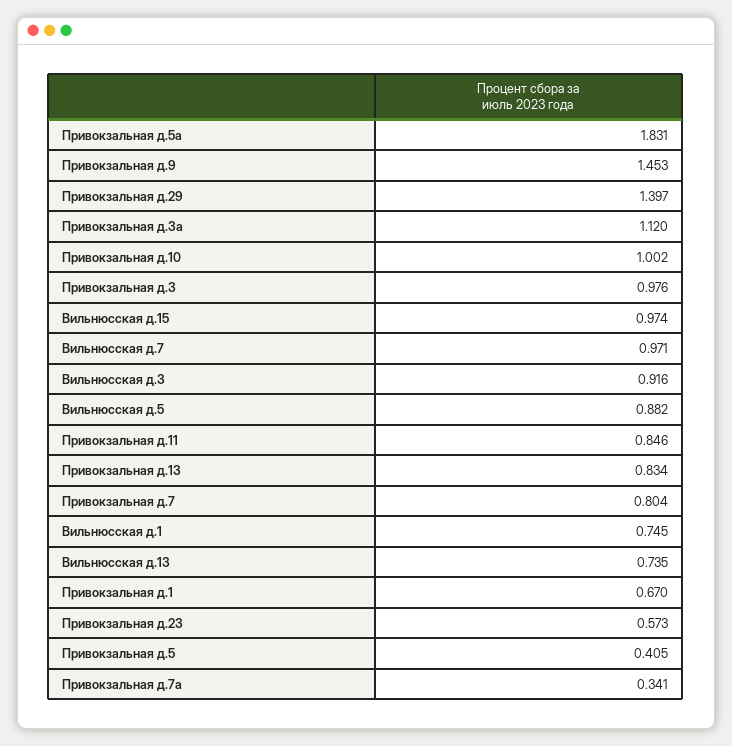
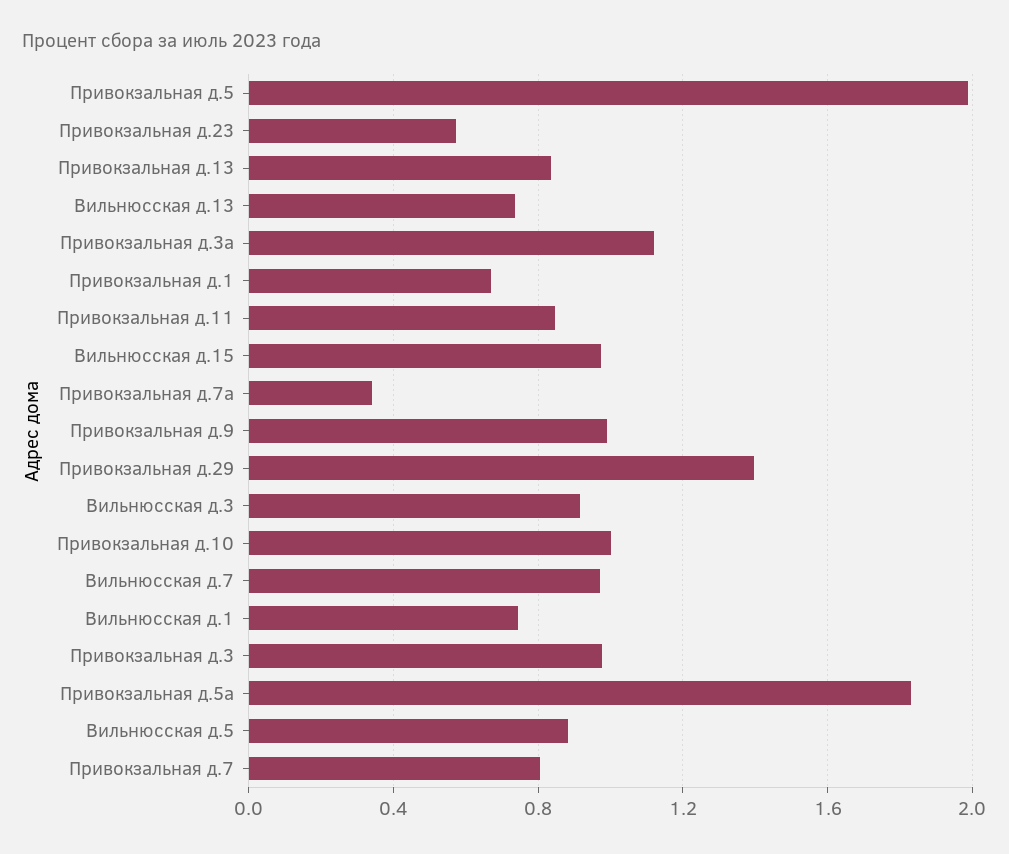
  {
    "Привокзальная д.5а": 1.831,
-   "Привокзальная д.9": 1.453,
+   "Привокзальная д.9": 1,
    "Привокзальная д.29": 1.397,
    "Привокзальная д.3а": 1.12,
    "Привокзальная д.10": 1.002,
    "Привокзальная д.3": 0.976,
    "Вильнюсская д.15": 0.974,
    "Вильнюсская д.7": 0.971,
    "Вильнюсская д.3": 0.916,
    "Вильнюсская д.5": 0.882,
    "Привокзальная д.11": 0.846,
    "Привокзальная д.13": 0.834,
    "Привокзальная д.7": 0.804,
    "Вильнюсская д.1": 0.745,
    "Вильнюсская д.13": 0.735,
    "Привокзальная д.1": 0.67,
    "Привокзальная д.23": 0.573,
-   "Привокзальная д.5": 0.405,
+   "Привокзальная д.5": 2,
    "Привокзальная д.7а": 0.341
  }

